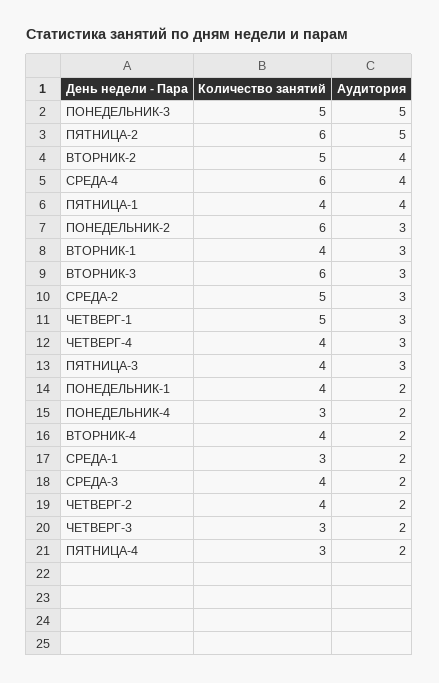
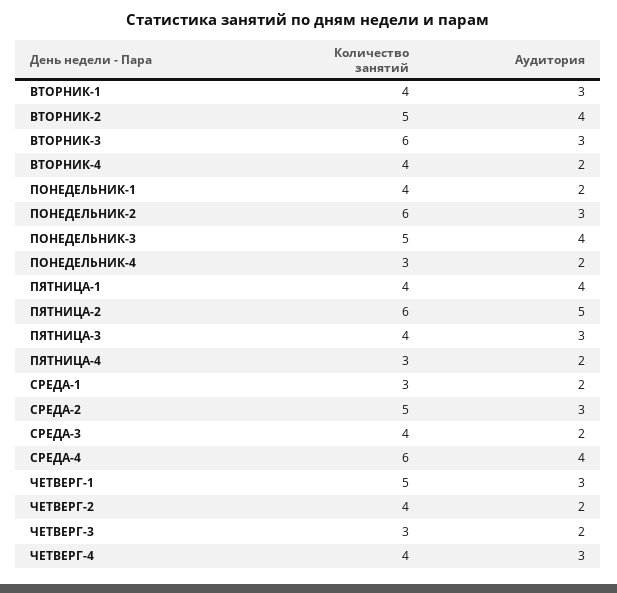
  {
    "Количество занятий": {
      "ПОНЕДЕЛЬНИК-3": 5,
      "ПЯТНИЦА-2": 6,
      "ВТОРНИК-2": 5,
      "СРЕДА-4": 6,
      "ПЯТНИЦА-1": 4,
      "ПОНЕДЕЛЬНИК-2": 6,
      "ВТОРНИК-1": 4,
      "ВТОРНИК-3": 6,
      "СРЕДА-2": 5,
      "ЧЕТВЕРГ-1": 5,
      "ЧЕТВЕРГ-4": 4,
      "ПЯТНИЦА-3": 4,
      "ПОНЕДЕЛЬНИК-1": 4,
      "ПОНЕДЕЛЬНИК-4": 3,
      "ВТОРНИК-4": 4,
      "СРЕДА-1": 3,
      "СРЕДА-3": 4,
      "ЧЕТВЕРГ-2": 4,
      "ЧЕТВЕРГ-3": 3,
      "ПЯТНИЦА-4": 3
    },
    "Аудитория": {
-     "ПОНЕДЕЛЬНИК-3": 5,
+     "ПОНЕДЕЛЬНИК-3": 4,
      "ПЯТНИЦА-2": 5,
      "ВТОРНИК-2": 4,
      "СРЕДА-4": 4,
      "ПЯТНИЦА-1": 4,
      "ПОНЕДЕЛЬНИК-2": 3,
      "ВТОРНИК-1": 3,
      "ВТОРНИК-3": 3,
      "СРЕДА-2": 3,
      "ЧЕТВЕРГ-1": 3,
      "ЧЕТВЕРГ-4": 3,
      "ПЯТНИЦА-3": 3,
      "ПОНЕДЕЛЬНИК-1": 2,
      "ПОНЕДЕЛЬНИК-4": 2,
      "ВТОРНИК-4": 2,
      "СРЕДА-1": 2,
      "СРЕДА-3": 2,
      "ЧЕТВЕРГ-2": 2,
      "ЧЕТВЕРГ-3": 2,
      "ПЯТНИЦА-4": 2
    }
  }

